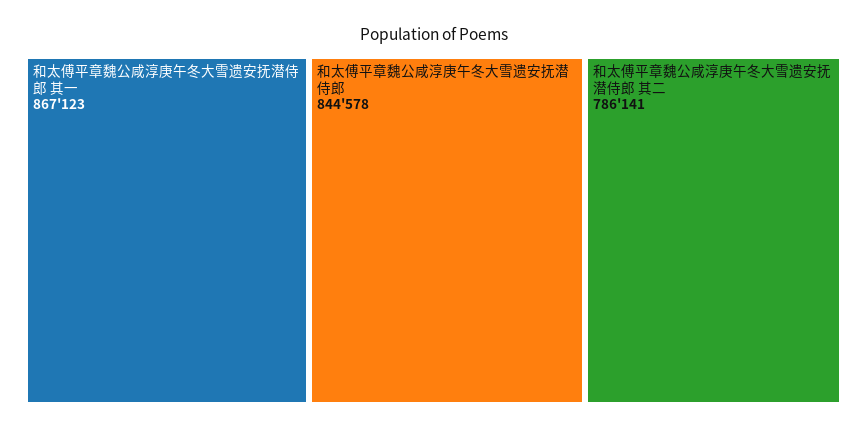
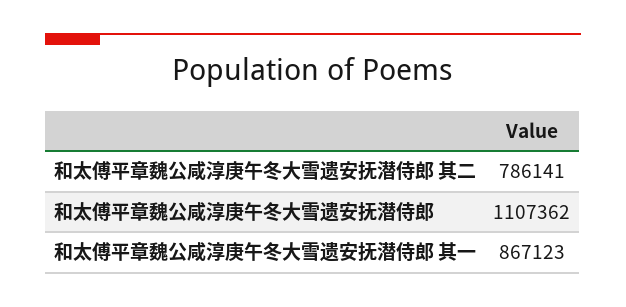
  {
    "和太傅平章魏公咸淳庚午冬大雪遗安抚潜侍郎 其一": 867123,
-   "和太傅平章魏公咸淳庚午冬大雪遗安抚潜侍郎": 844578,
+   "和太傅平章魏公咸淳庚午冬大雪遗安抚潜侍郎": 1107362,
    "和太傅平章魏公咸淳庚午冬大雪遗安抚潜侍郎 其二": 786141
  }

